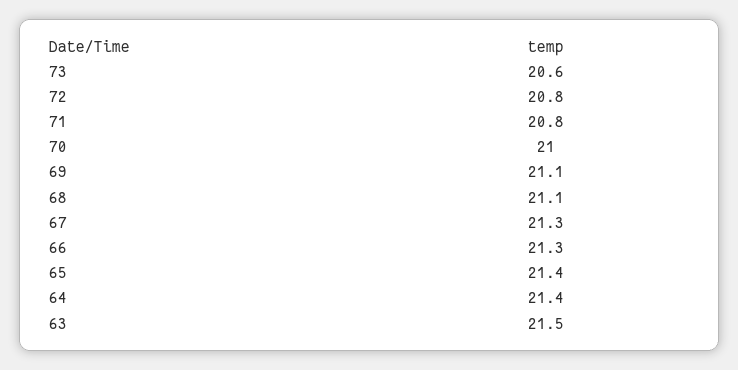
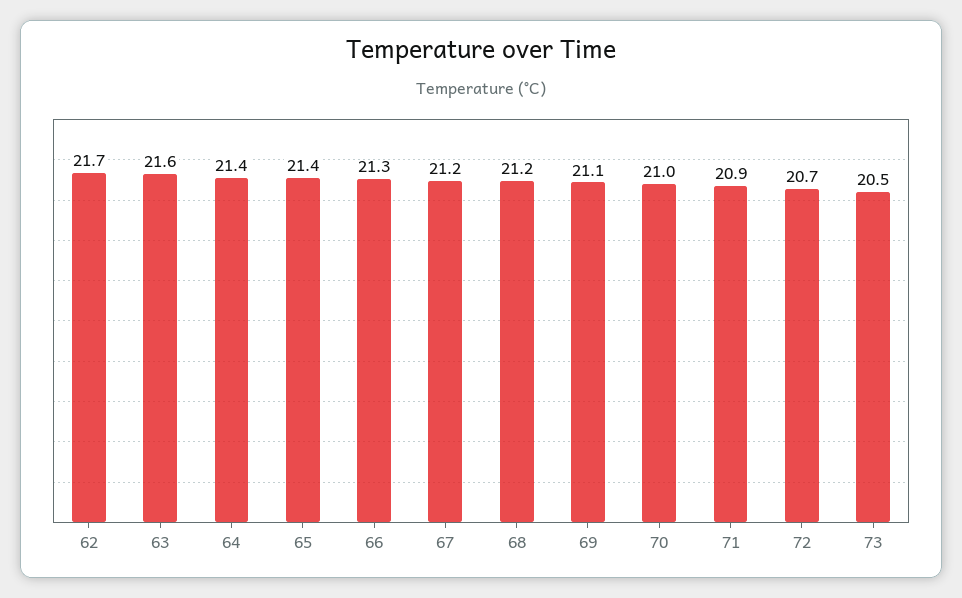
  {
-   "73": 20.6,
+   "73": 20.5,
-   "72": 20.8,
+   "72": 20.7,
-   "71": 20.8,
+   "71": 20.9,
    "70": 21,
    "69": 21.1,
-   "68": 21.1,
+   "68": 21.2,
-   "67": 21.3,
+   "67": 21.2,
    "66": 21.3,
    "65": 21.4,
    "64": 21.4,
-   "63": 21.5
+   "63": 21.6,
+   "62": 21.7
  }

